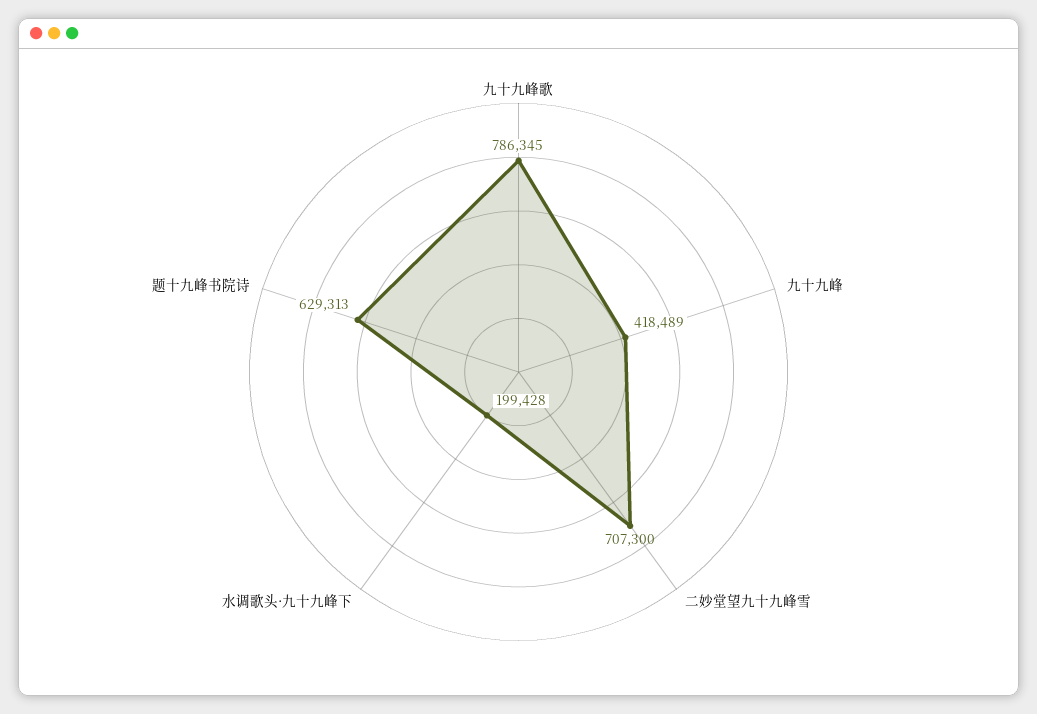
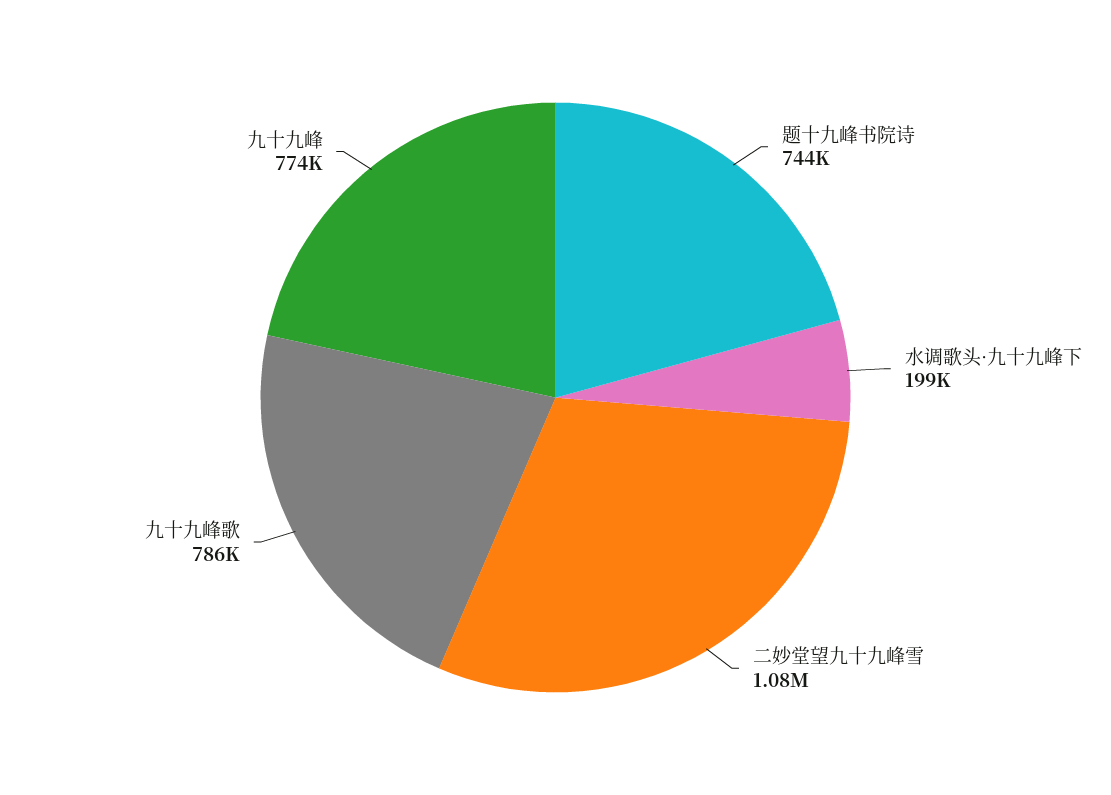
  {
    "九十九峰歌": 786345,
-   "九十九峰": 418489,
+   "九十九峰": 774000,
-   "二妙堂望九十九峰雪": 707300,
+   "二妙堂望九十九峰雪": 1080000,
    "水调歌头·九十九峰下": 199428,
-   "题十九峰书院诗": 629313
+   "题十九峰书院诗": 744000
  }

